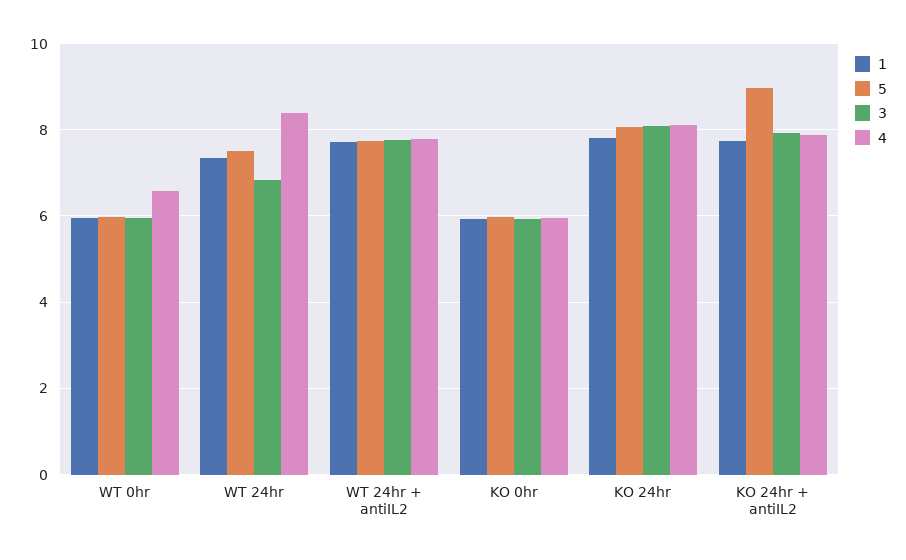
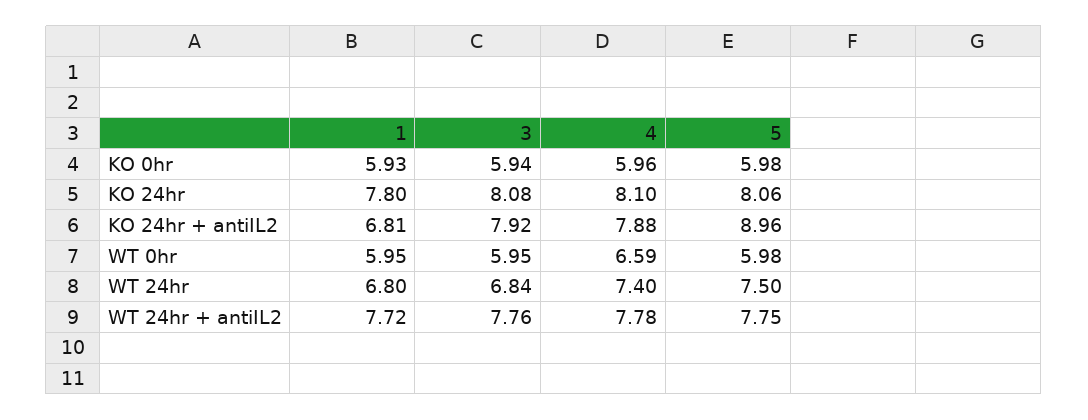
  {
    "1": {
      "WT 0hr": 5.95,
-     "WT 24hr": 7.4,
+     "WT 24hr": 6.8,
      "WT 24hr + antiIL2": 7.72,
      "KO 0hr": 5.93,
      "KO 24hr": 7.8,
-     "KO 24hr + antiIL2": 7.8
+     "KO 24hr + antiIL2": 6.81
    },
    "5": {
      "WT 0hr": 5.98,
      "WT 24hr": 7.5,
      "WT 24hr + antiIL2": 7.75,
      "KO 0hr": 5.98,
      "KO 24hr": 8.06,
      "KO 24hr + antiIL2": 8.96
    },
    "3": {
      "WT 0hr": 5.95,
      "WT 24hr": 6.84,
      "WT 24hr + antiIL2": 7.76,
      "KO 0hr": 5.94,
      "KO 24hr": 8.08,
      "KO 24hr + antiIL2": 7.92
    },
    "4": {
      "WT 0hr": 6.59,
-     "WT 24hr": 8.4,
+     "WT 24hr": 7.4,
      "WT 24hr + antiIL2": 7.78,
      "KO 0hr": 5.96,
      "KO 24hr": 8.1,
      "KO 24hr + antiIL2": 7.88
    }
  }

